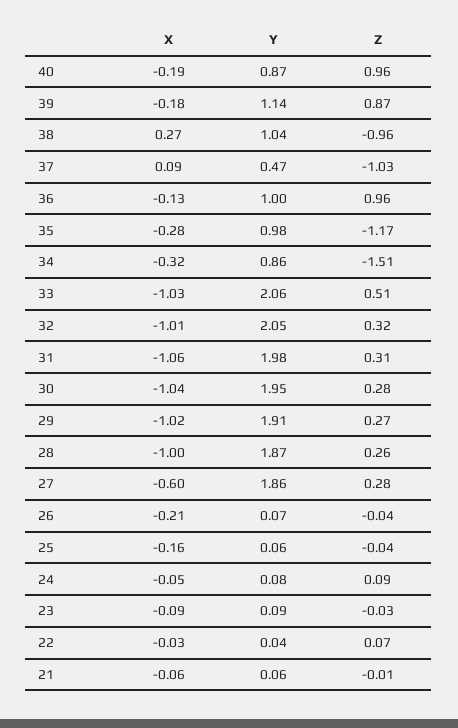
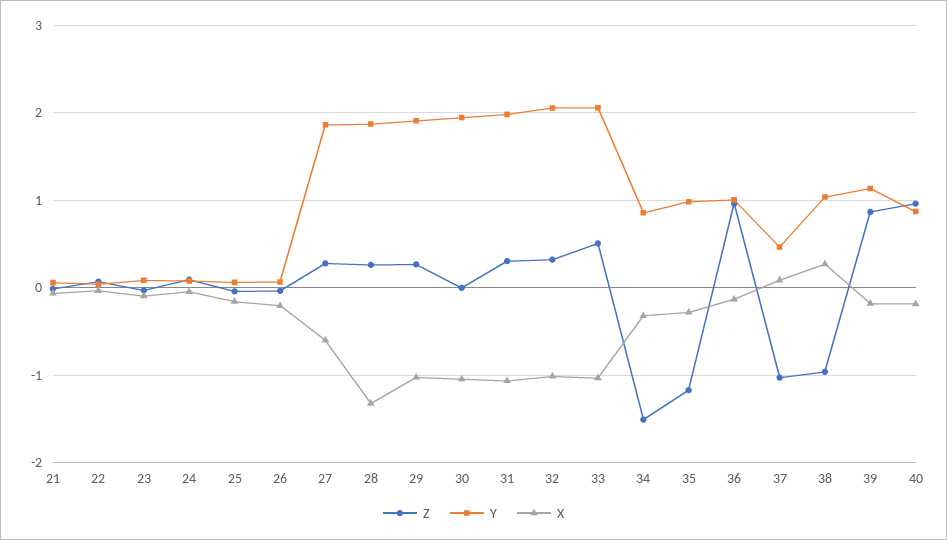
  {
    "X": {
      "40": -0.19,
      "39": -0.18,
      "38": 0.27,
      "37": 0.09,
      "36": -0.13,
      "35": -0.28,
      "34": -0.32,
      "33": -1.03,
      "32": -1.01,
      "31": -1.06,
      "30": -1.04,
      "29": -1.02,
-     "28": -1,
+     "28": -1.3,
      "27": -0.6,
      "26": -0.21,
      "25": -0.16,
      "24": -0.05,
      "23": -0.09,
      "22": -0.03,
      "21": -0.06
    },
    "Y": {
      "40": 0.87,
      "39": 1.14,
      "38": 1.04,
      "37": 0.47,
      "36": 1,
      "35": 0.98,
      "34": 0.86,
      "33": 2.06,
      "32": 2.05,
      "31": 1.98,
      "30": 1.95,
      "29": 1.91,
      "28": 1.87,
      "27": 1.86,
      "26": 0.07,
      "25": 0.06,
      "24": 0.08,
      "23": 0.09,
      "22": 0.04,
      "21": 0.06
    },
    "Z": {
      "40": 0.96,
      "39": 0.87,
      "38": -0.96,
      "37": -1.03,
      "36": 0.96,
      "35": -1.17,
      "34": -1.51,
      "33": 0.51,
      "32": 0.32,
      "31": 0.31,
-     "30": 0.28,
+     "30": 0,
      "29": 0.27,
      "28": 0.26,
      "27": 0.28,
      "26": -0.04,
      "25": -0.04,
      "24": 0.09,
      "23": -0.03,
      "22": 0.07,
      "21": -0.01
    }
  }

